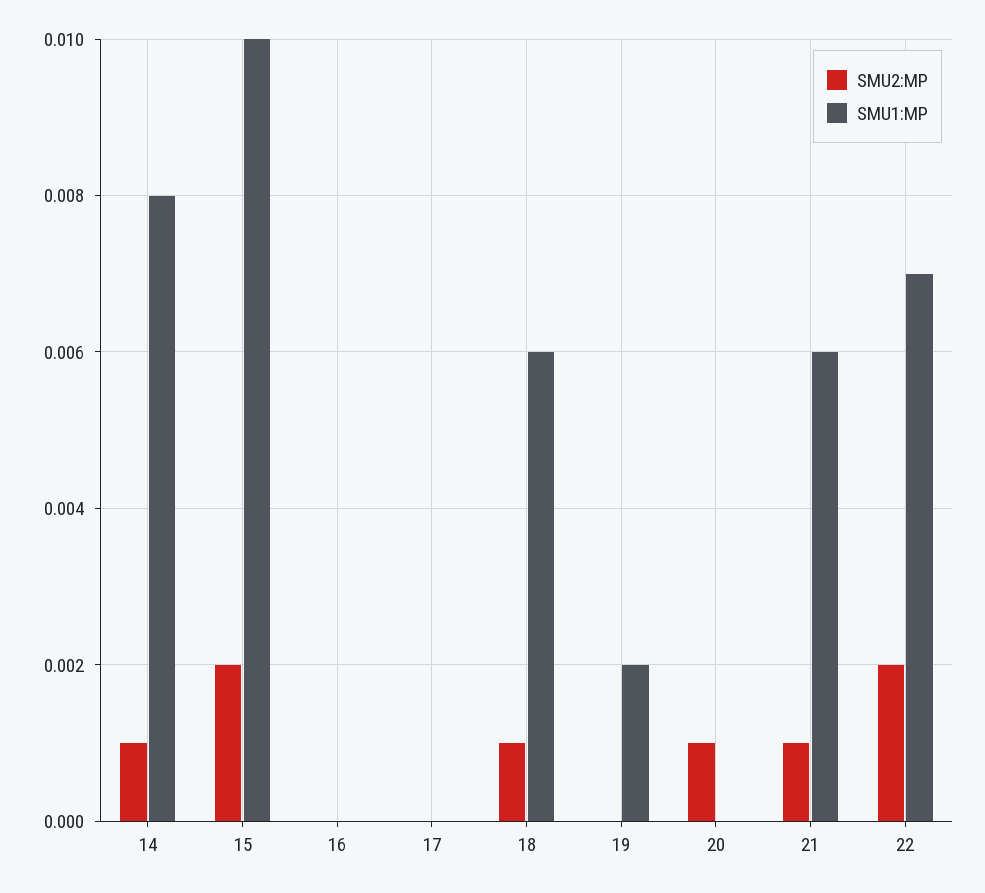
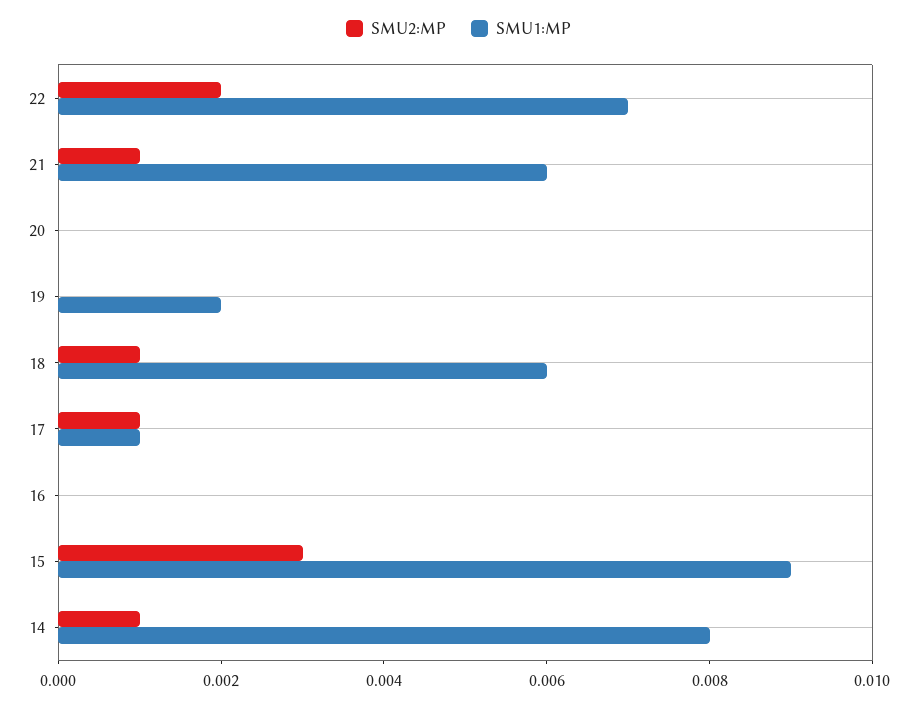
  {
    "SMU2:MP": {
      "14": 0.001,
-     "15": 0.002,
+     "15": 0.003,
      "16": 0,
-     "17": 0,
+     "17": 0.001,
      "18": 0.001,
      "19": 0,
-     "20": 0.001,
+     "20": 0,
      "21": 0.001,
      "22": 0.002
    },
    "SMU1:MP": {
      "14": 0.008,
-     "15": 0.01,
+     "15": 0.009,
      "16": 0,
-     "17": 0,
+     "17": 0.001,
      "18": 0.006,
      "19": 0.002,
      "20": 0,
      "21": 0.006,
      "22": 0.007
    }
  }

